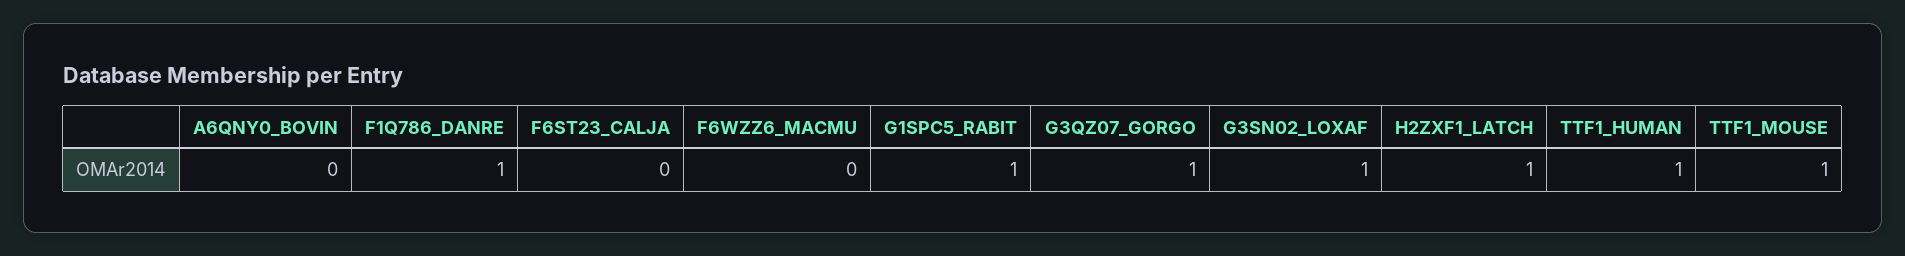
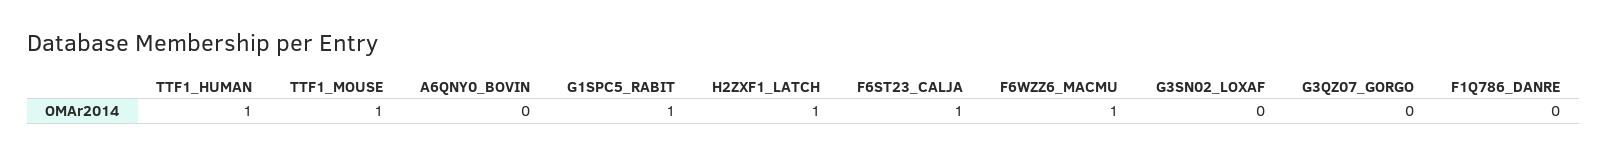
  {
    "A6QNY0_BOVIN": 0,
-   "F1Q786_DANRE": 1,
+   "F1Q786_DANRE": 0,
-   "F6ST23_CALJA": 0,
+   "F6ST23_CALJA": 1,
-   "F6WZZ6_MACMU": 0,
+   "F6WZZ6_MACMU": 1,
    "G1SPC5_RABIT": 1,
-   "G3QZ07_GORGO": 1,
+   "G3QZ07_GORGO": 0,
-   "G3SN02_LOXAF": 1,
+   "G3SN02_LOXAF": 0,
    "H2ZXF1_LATCH": 1,
    "TTF1_HUMAN": 1,
    "TTF1_MOUSE": 1
  }

